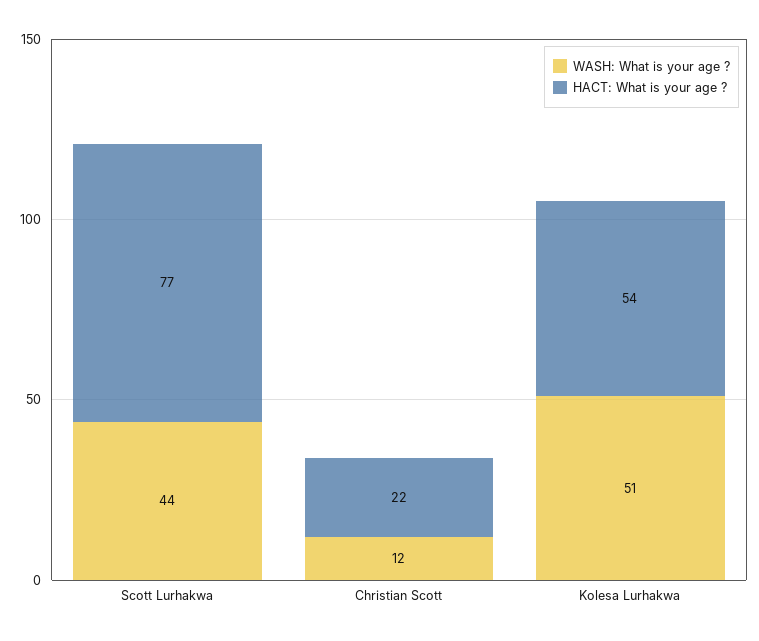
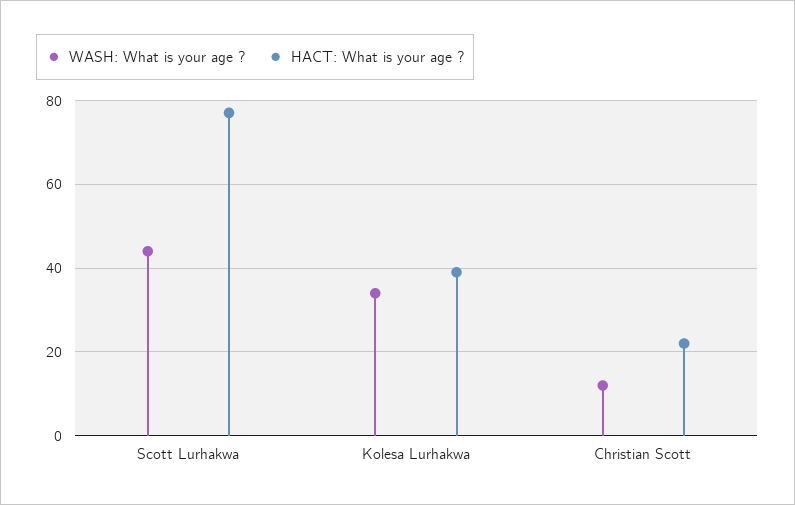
  {
    "WASH: What is your age ?": {
      "Scott Lurhakwa": 44,
      "Christian Scott": 12,
-     "Kolesa Lurhakwa": 51
+     "Kolesa Lurhakwa": 35
    },
    "HACT: What is your age ?": {
      "Scott Lurhakwa": 77,
      "Christian Scott": 22,
-     "Kolesa Lurhakwa": 54
+     "Kolesa Lurhakwa": 40
    }
  }

